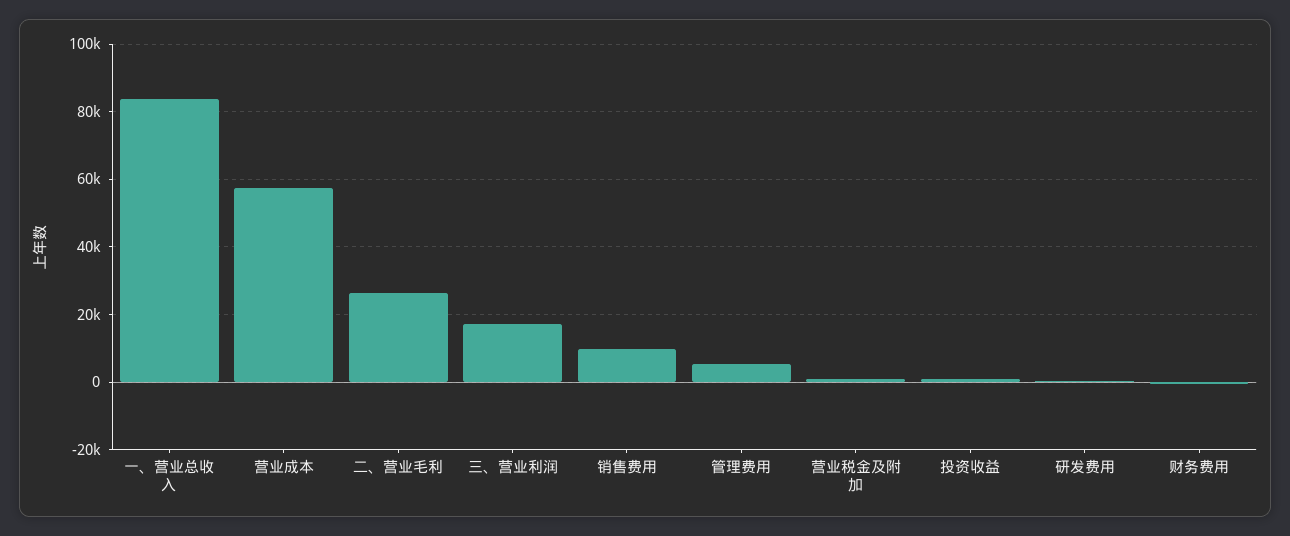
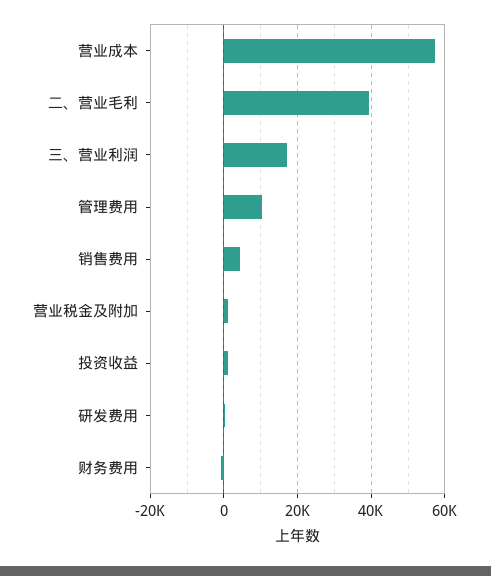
  {
-   "一、营业总收入": 84000,
    "营业成本": 58000,
-   "二、营业毛利": 26000,
+   "二、营业毛利": 40000,
    "三、营业利润": 18000,
-   "销售费用": 10000,
+   "销售费用": 4000,
-   "管理费用": 6000,
+   "管理费用": 10000,
    "营业税金及附加": 2000,
    "投资收益": 2000,
    "研发费用": 0,
    "财务费用": 0
  }

